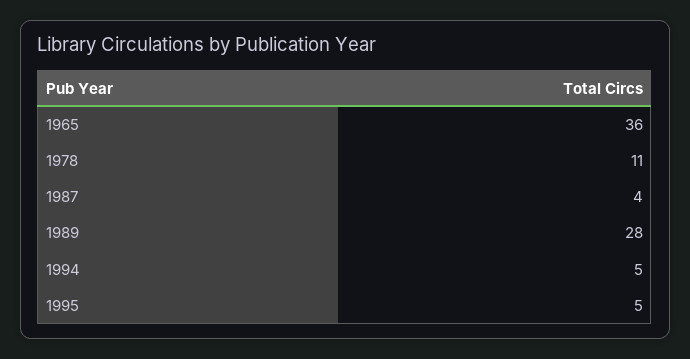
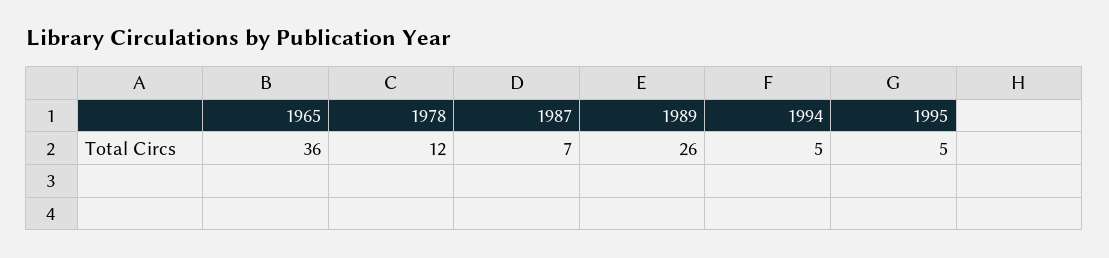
  {
    "1965": 36,
-   "1978": 11,
+   "1978": 12,
-   "1987": 4,
+   "1987": 7,
-   "1989": 28,
+   "1989": 26,
    "1994": 5,
    "1995": 5
  }

